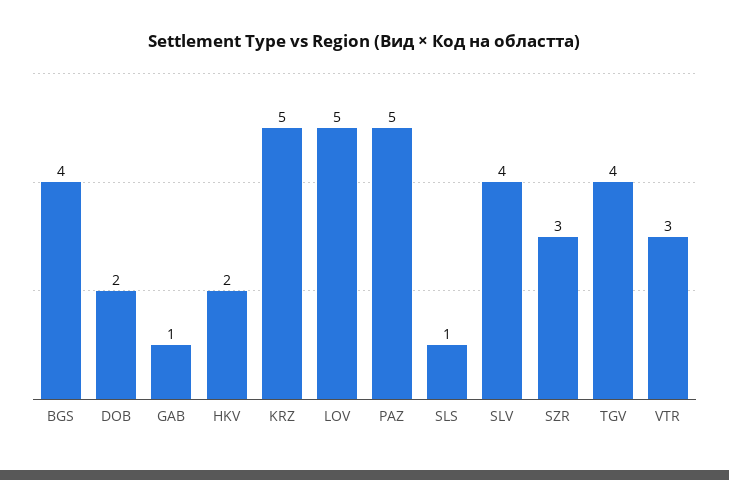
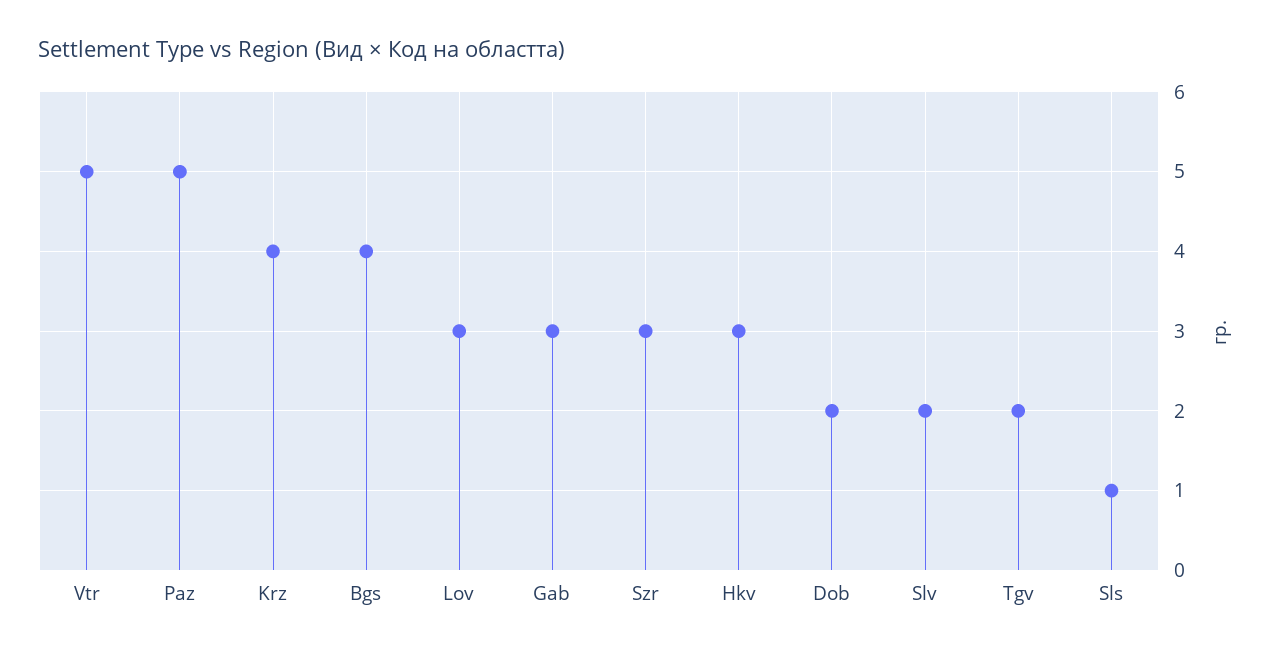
  {
    "BGS": 4,
    "DOB": 2,
-   "GAB": 1,
+   "GAB": 3,
-   "HKV": 2,
+   "HKV": 3,
-   "KRZ": 5,
+   "KRZ": 4,
-   "LOV": 5,
+   "LOV": 3,
    "PAZ": 5,
    "SLS": 1,
-   "SLV": 4,
+   "SLV": 2,
    "SZR": 3,
-   "TGV": 4,
+   "TGV": 2,
-   "VTR": 3
+   "VTR": 5
  }

